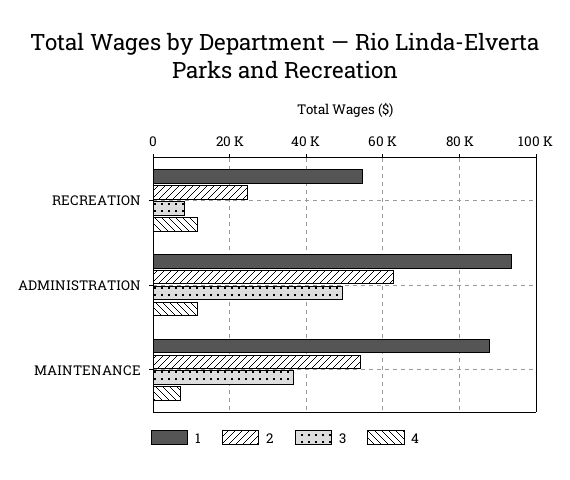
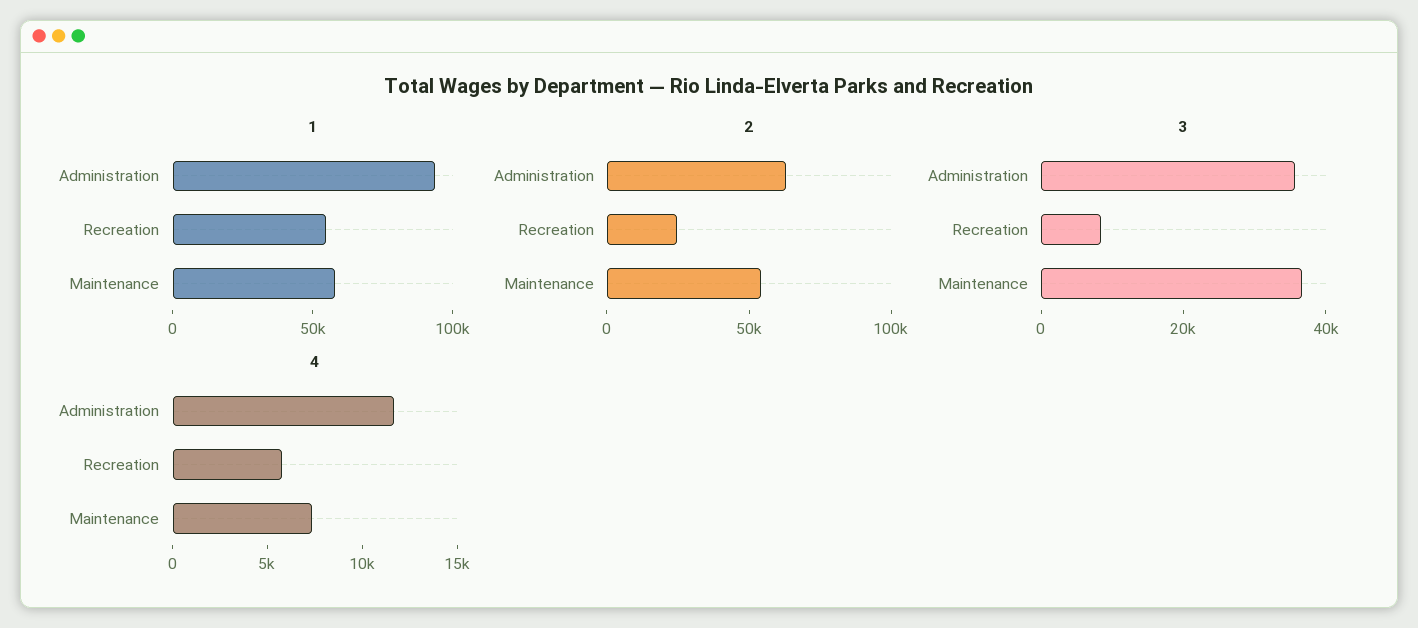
  {
    "1": {
      "RECREATION": 54000,
      "ADMINISTRATION": 94000,
-     "MAINTENANCE": 88000
+     "MAINTENANCE": 60000
    },
    "2": {
      "RECREATION": 24000,
      "ADMINISTRATION": 62000,
      "MAINTENANCE": 54000
    },
    "3": {
      "RECREATION": 8000,
-     "ADMINISTRATION": 50000,
+     "ADMINISTRATION": 35000,
      "MAINTENANCE": 36000
    },
    "4": {
-     "RECREATION": 12000,
+     "RECREATION": 6000,
      "ADMINISTRATION": 12000,
      "MAINTENANCE": 7000
    }
  }

